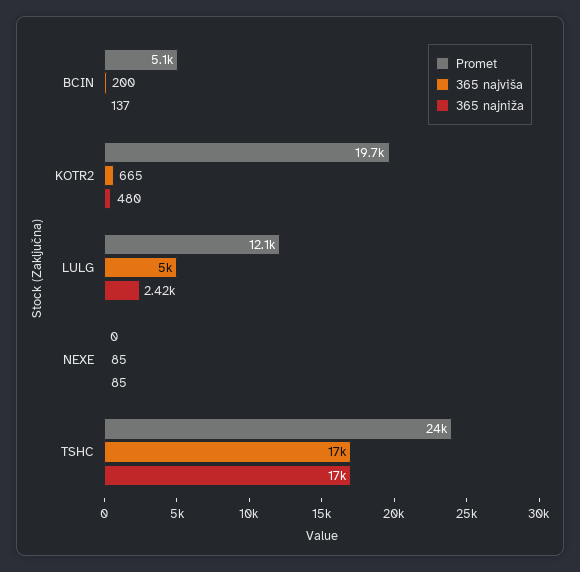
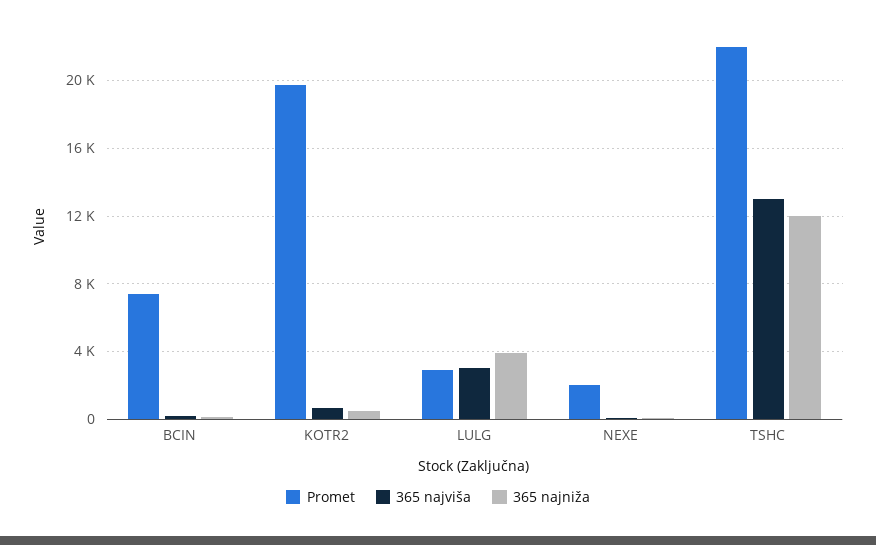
  {
    "Promet": {
-     "BCIN": 5100,
+     "BCIN": 7500,
      "KOTR2": 19700,
-     "LULG": 12100,
+     "LULG": 3000,
-     "NEXE": 0,
+     "NEXE": 2000,
-     "TSHC": 24000
+     "TSHC": 22000
    },
    "365 najviša": {
      "BCIN": 200,
      "KOTR2": 665,
-     "LULG": 5000,
+     "LULG": 3000,
      "NEXE": 85,
-     "TSHC": 17000
+     "TSHC": 13000
    },
    "365 najniža": {
      "BCIN": 137,
      "KOTR2": 480,
-     "LULG": 2420,
+     "LULG": 4000,
      "NEXE": 85,
-     "TSHC": 17000
+     "TSHC": 12000
    }
  }

